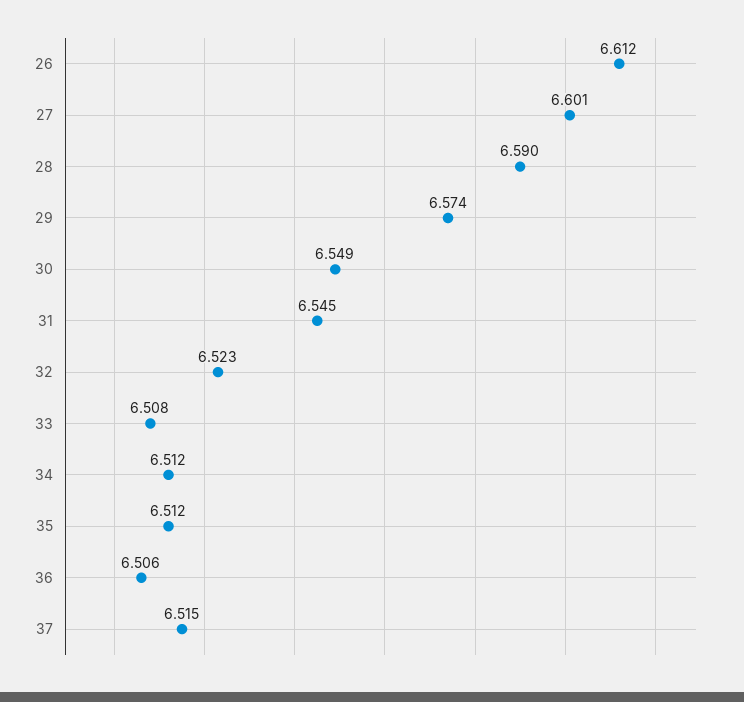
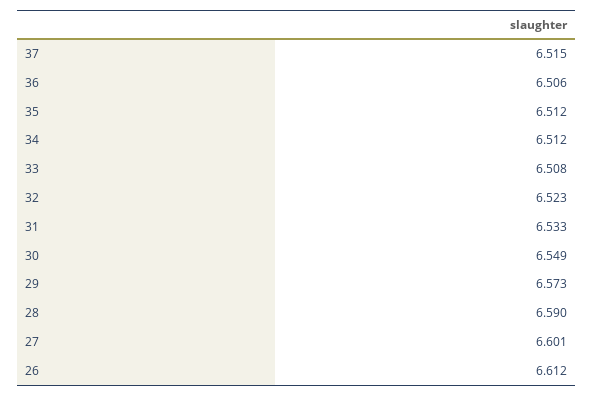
  {
    "26": 6.612,
    "27": 6.601,
    "28": 6.59,
-   "29": 6.574,
+   "29": 6.573,
    "30": 6.549,
-   "31": 6.545,
+   "31": 6.533,
    "32": 6.523,
    "33": 6.508,
    "34": 6.512,
    "35": 6.512,
    "36": 6.506,
    "37": 6.515
  }

